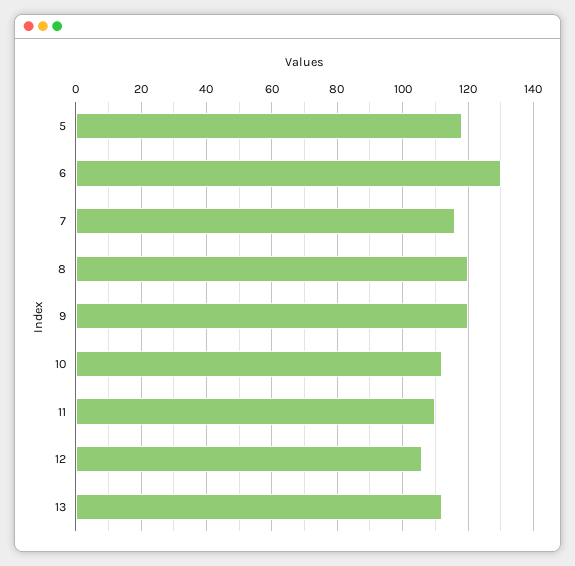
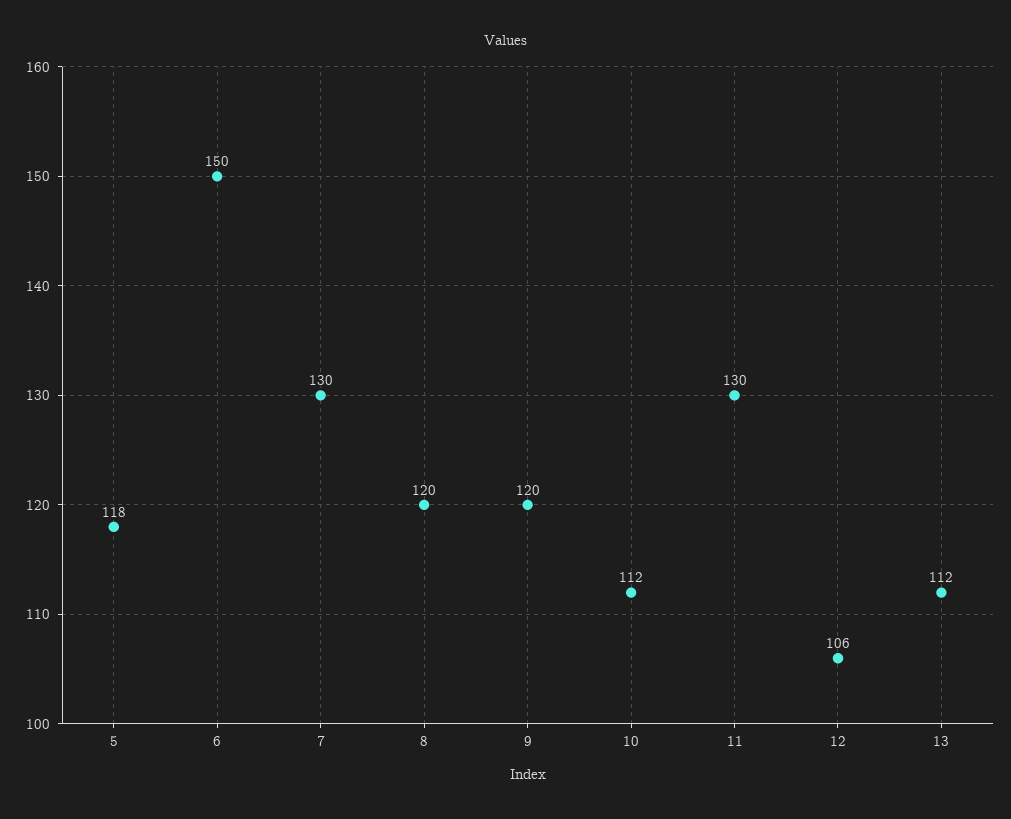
  {
    "5": 118,
-   "6": 130,
+   "6": 150,
-   "7": 115,
+   "7": 130,
    "8": 120,
    "9": 120,
    "10": 112,
-   "11": 110,
+   "11": 130,
    "12": 106,
    "13": 112
  }

